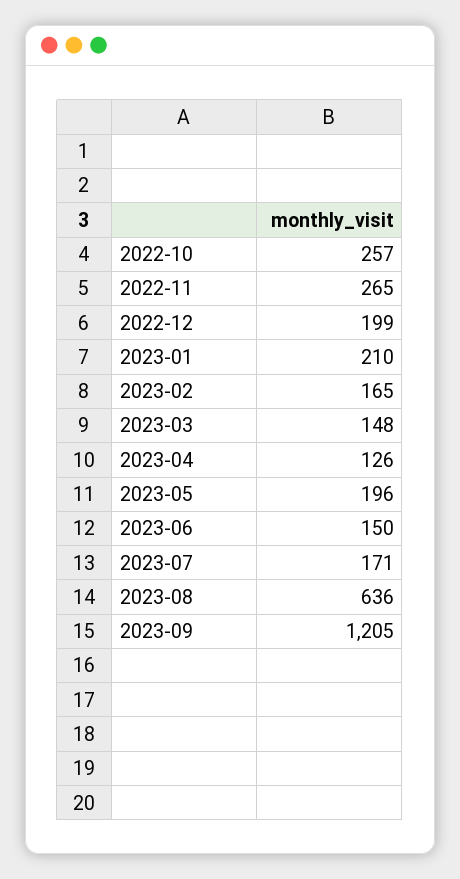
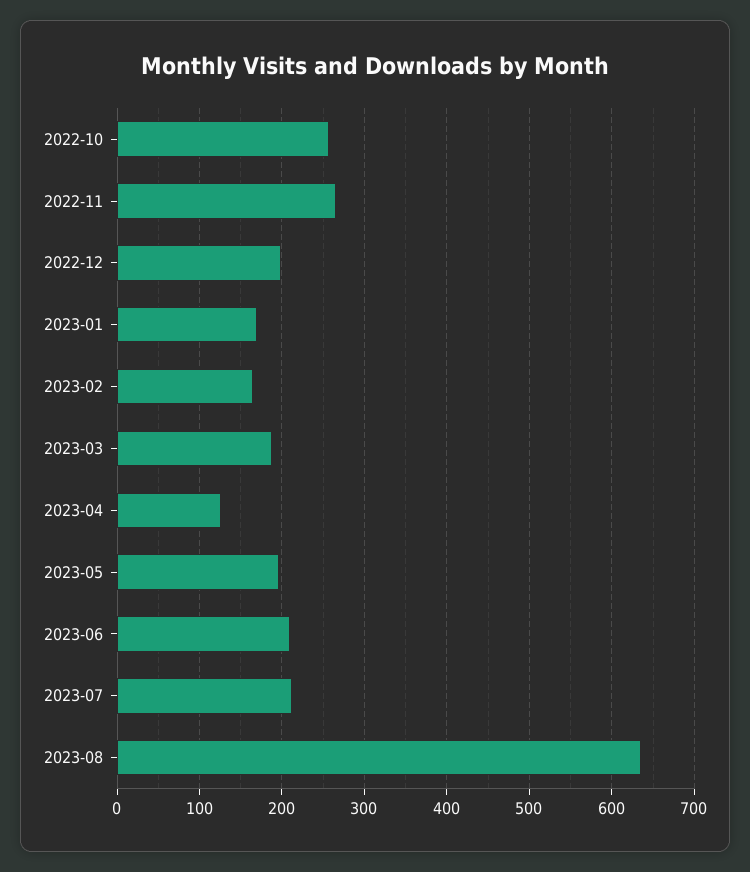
  {
    "2022-10": 257,
    "2022-11": 265,
    "2022-12": 199,
-   "2023-01": 210,
+   "2023-01": 170,
    "2023-02": 165,
-   "2023-03": 148,
+   "2023-03": 190,
    "2023-04": 126,
    "2023-05": 196,
-   "2023-06": 150,
+   "2023-06": 210,
-   "2023-07": 171,
+   "2023-07": 210,
-   "2023-08": 636,
+   "2023-08": 636
-   "2023-09": 1205
  }

